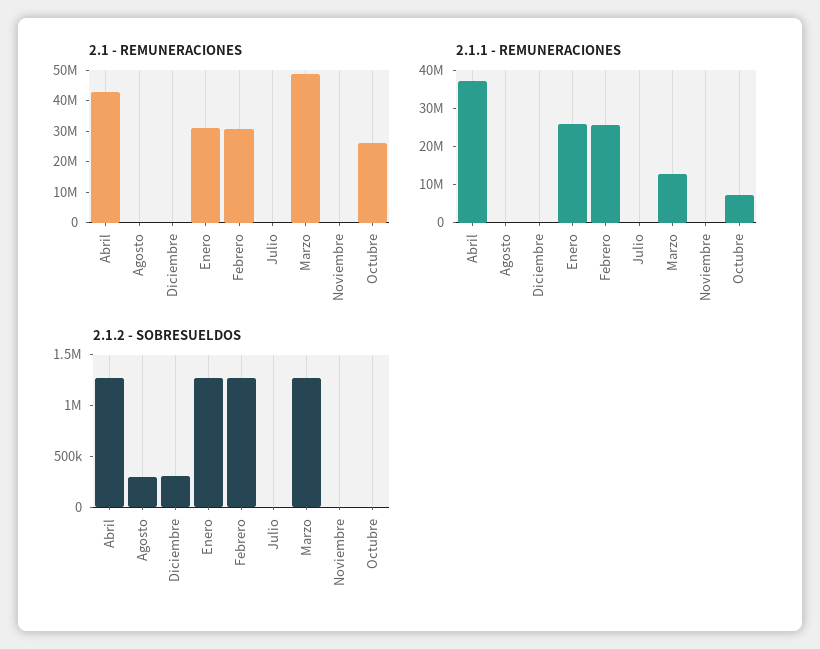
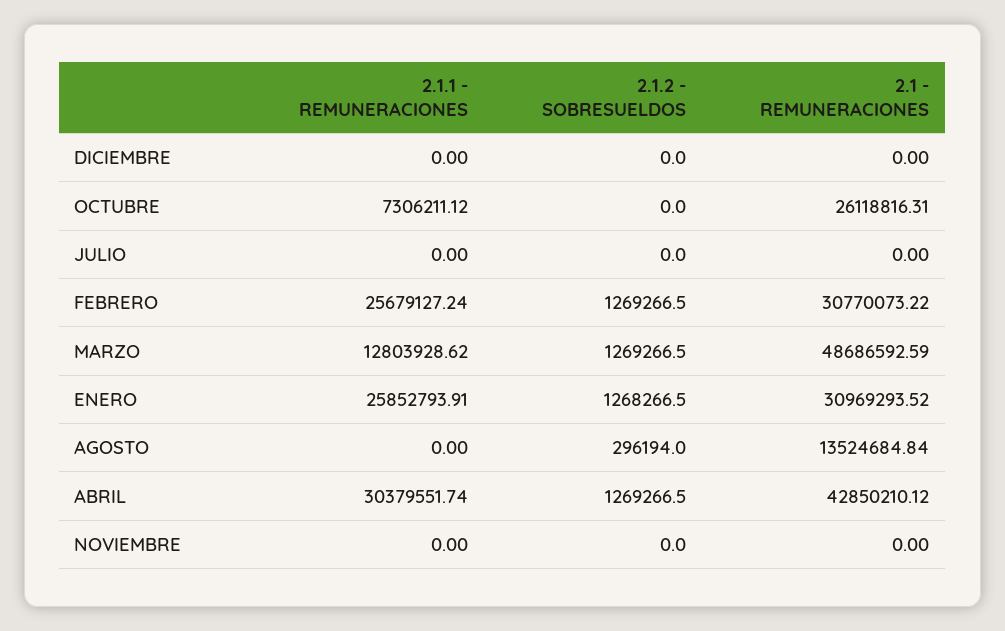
  {
    "2.1 - REMUNERACIONES": {
      "Abril": 42850210.12,
-     "Agosto": 0,
+     "Agosto": 13524684.84,
      "Diciembre": 0,
      "Enero": 30969293.52,
      "Febrero": 30770073.22,
      "Julio": 0,
      "Marzo": 48686592.59,
      "Noviembre": 0,
      "Octubre": 26118816.31
    },
    "2.1.1 - REMUNERACIONES": {
-     "Abril": 37500000,
+     "Abril": 30379551.74,
      "Agosto": 0,
      "Diciembre": 0,
      "Enero": 25852793.91,
      "Febrero": 25679127.24,
      "Julio": 0,
      "Marzo": 12803928.62,
      "Noviembre": 0,
      "Octubre": 7306211.12
    },
    "2.1.2 - SOBRESUELDOS": {
      "Abril": 1269266.5,
      "Agosto": 296194,
-     "Diciembre": 300000,
+     "Diciembre": 0,
      "Enero": 1268266.5,
      "Febrero": 1269266.5,
      "Julio": 0,
      "Marzo": 1269266.5,
      "Noviembre": 0,
      "Octubre": 0
    }
  }

